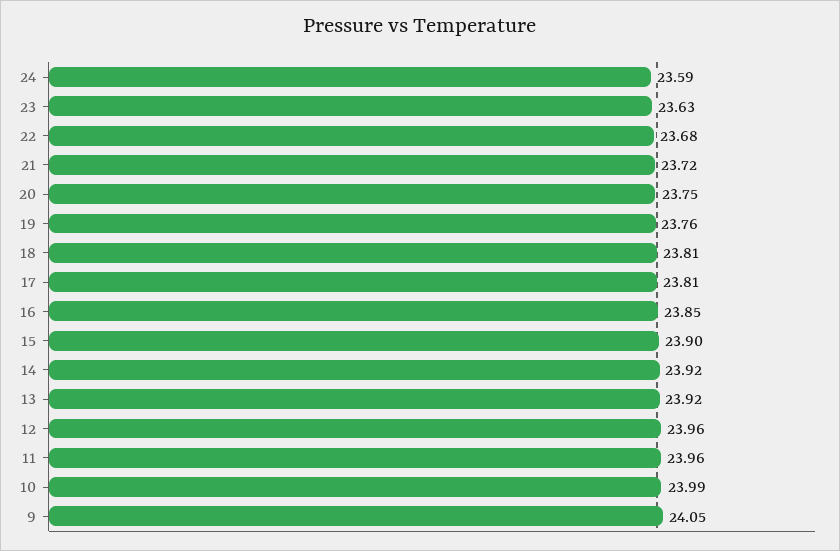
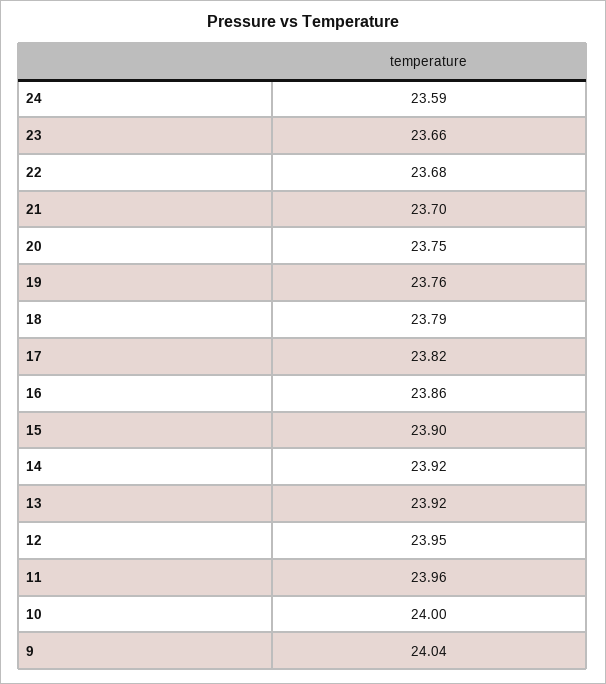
  {
    "24": 23.59,
-   "23": 23.63,
+   "23": 23.66,
    "22": 23.68,
-   "21": 23.72,
+   "21": 23.7,
    "20": 23.75,
    "19": 23.76,
-   "18": 23.81,
+   "18": 23.79,
-   "17": 23.81,
+   "17": 23.82,
-   "16": 23.85,
+   "16": 23.86,
    "15": 23.9,
    "14": 23.92,
    "13": 23.92,
-   "12": 23.96,
+   "12": 23.95,
    "11": 23.96,
-   "10": 23.99,
+   "10": 24,
-   "9": 24.05
+   "9": 24.04
  }

